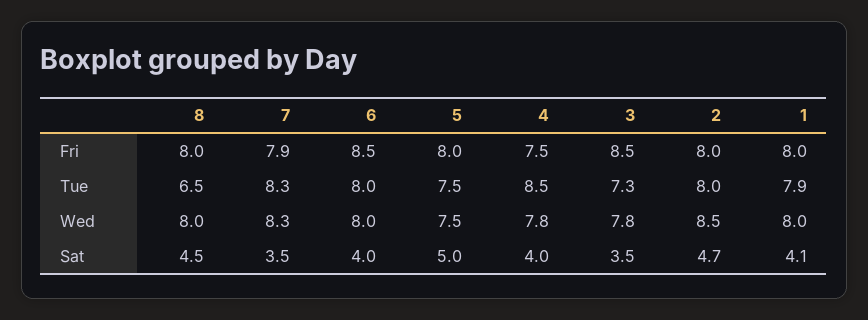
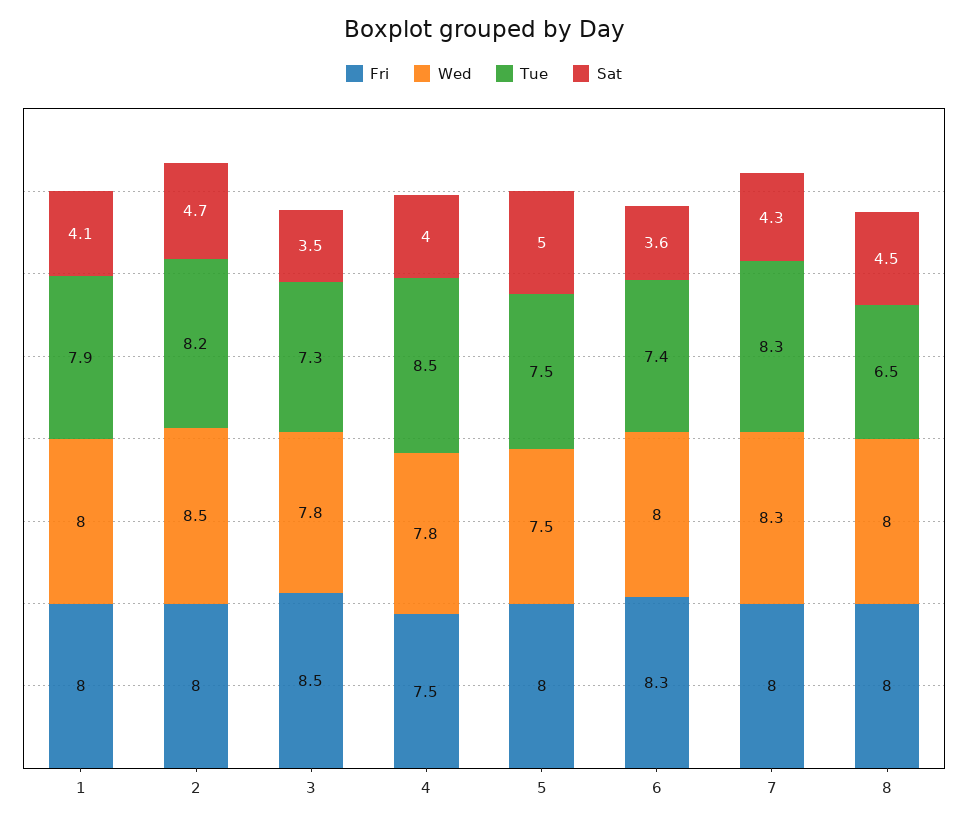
  {
    "Fri": {
      "8": 8,
-     "7": 7.9,
+     "7": 8,
-     "6": 8.5,
+     "6": 8.3,
      "5": 8,
      "4": 7.5,
      "3": 8.5,
      "2": 8,
      "1": 8
    },
    "Tue": {
      "8": 6.5,
      "7": 8.3,
-     "6": 8,
+     "6": 7.4,
      "5": 7.5,
      "4": 8.5,
      "3": 7.3,
-     "2": 8,
+     "2": 8.2,
      "1": 7.9
    },
    "Wed": {
      "8": 8,
      "7": 8.3,
      "6": 8,
      "5": 7.5,
      "4": 7.8,
      "3": 7.8,
      "2": 8.5,
      "1": 8
    },
    "Sat": {
      "8": 4.5,
-     "7": 3.5,
+     "7": 4.3,
-     "6": 4,
+     "6": 3.6,
      "5": 5,
      "4": 4,
      "3": 3.5,
      "2": 4.7,
      "1": 4.1
    }
  }

